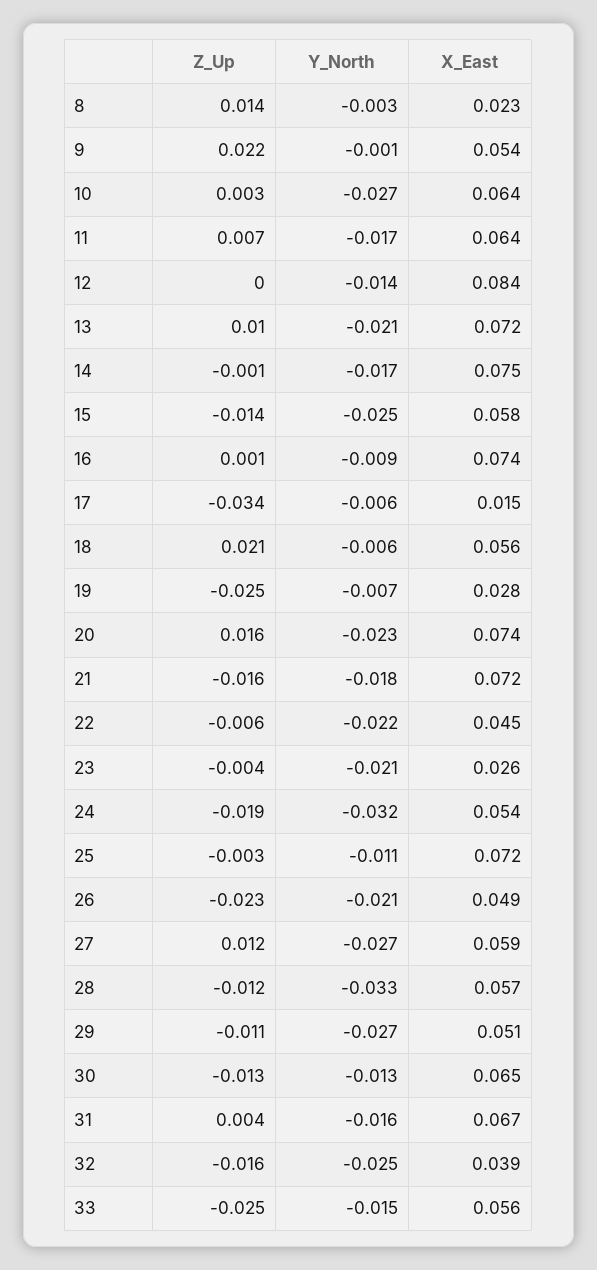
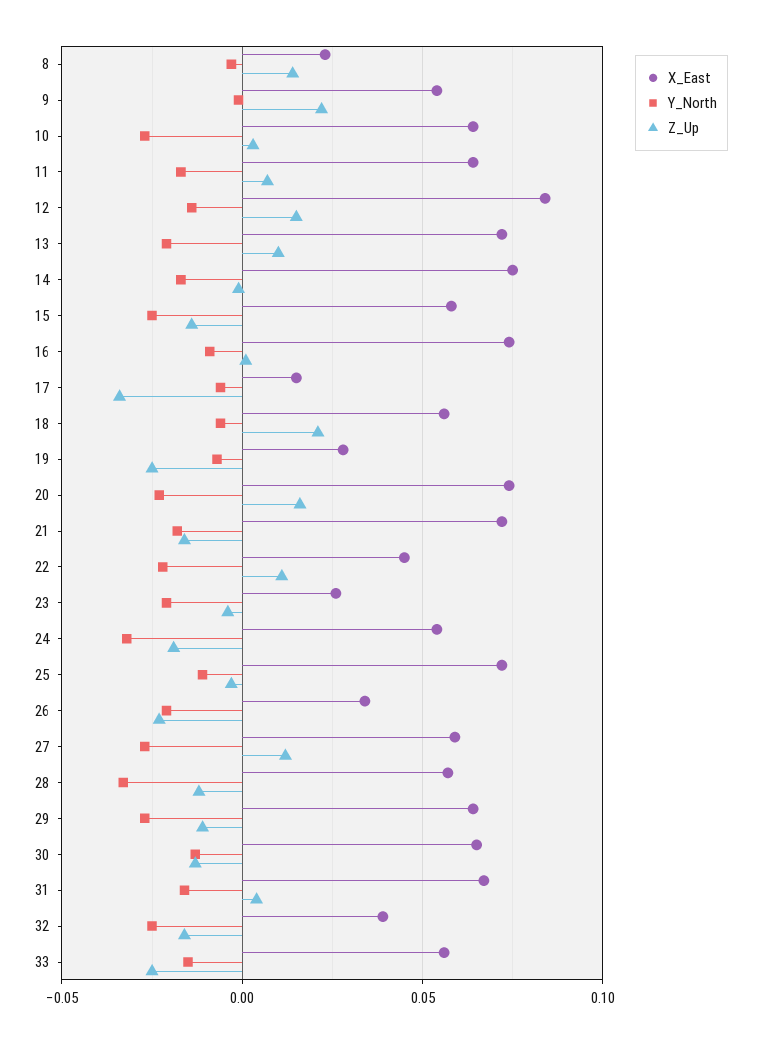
  {
    "Z_Up": {
      "8": 0.014,
      "9": 0.022,
      "10": 0.003,
      "11": 0.007,
-     "12": 0,
+     "12": 0.015,
      "13": 0.01,
      "14": -0.001,
      "15": -0.014,
      "16": 0.001,
      "17": -0.034,
      "18": 0.021,
      "19": -0.025,
      "20": 0.016,
      "21": -0.016,
-     "22": -0.006,
+     "22": 0.01,
      "23": -0.004,
      "24": -0.019,
      "25": -0.003,
      "26": -0.023,
      "27": 0.012,
      "28": -0.012,
      "29": -0.011,
      "30": -0.013,
      "31": 0.004,
      "32": -0.016,
      "33": -0.025
    },
    "Y_North": {
      "8": -0.003,
      "9": -0.001,
      "10": -0.027,
      "11": -0.017,
      "12": -0.014,
      "13": -0.021,
      "14": -0.017,
      "15": -0.025,
      "16": -0.009,
      "17": -0.006,
      "18": -0.006,
      "19": -0.007,
      "20": -0.023,
      "21": -0.018,
      "22": -0.022,
      "23": -0.021,
      "24": -0.032,
      "25": -0.011,
      "26": -0.021,
      "27": -0.027,
      "28": -0.033,
      "29": -0.027,
      "30": -0.013,
      "31": -0.016,
      "32": -0.025,
      "33": -0.015
    },
    "X_East": {
      "8": 0.023,
      "9": 0.054,
      "10": 0.064,
      "11": 0.064,
      "12": 0.084,
      "13": 0.072,
      "14": 0.075,
      "15": 0.058,
      "16": 0.074,
      "17": 0.015,
      "18": 0.056,
      "19": 0.028,
      "20": 0.074,
      "21": 0.072,
      "22": 0.045,
      "23": 0.026,
      "24": 0.054,
      "25": 0.072,
-     "26": 0.049,
+     "26": 0.035,
      "27": 0.059,
      "28": 0.057,
-     "29": 0.051,
+     "29": 0.065,
      "30": 0.065,
      "31": 0.067,
      "32": 0.039,
      "33": 0.056
    }
  }

